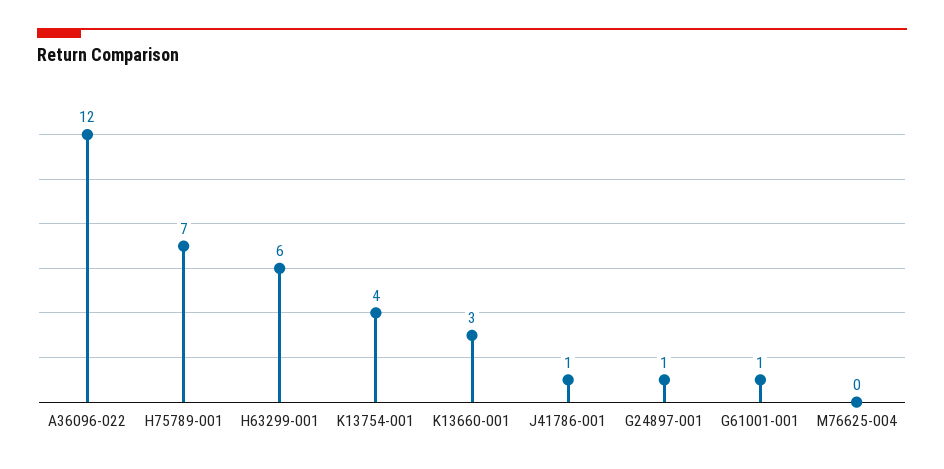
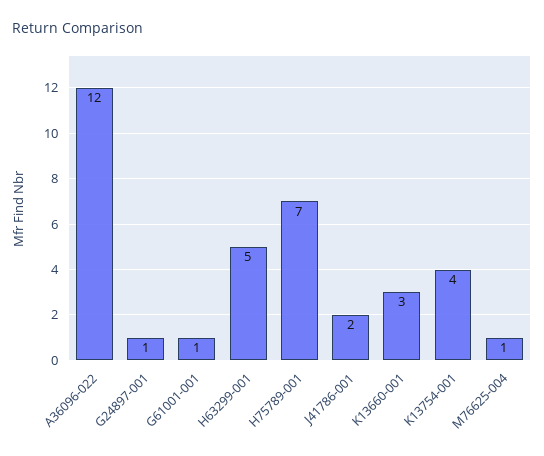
  {
    "A36096-022": 12,
    "H75789-001": 7,
-   "H63299-001": 6,
+   "H63299-001": 5,
    "K13754-001": 4,
    "K13660-001": 3,
-   "J41786-001": 1,
+   "J41786-001": 2,
    "G24897-001": 1,
    "G61001-001": 1,
-   "M76625-004": 0
+   "M76625-004": 1
  }

